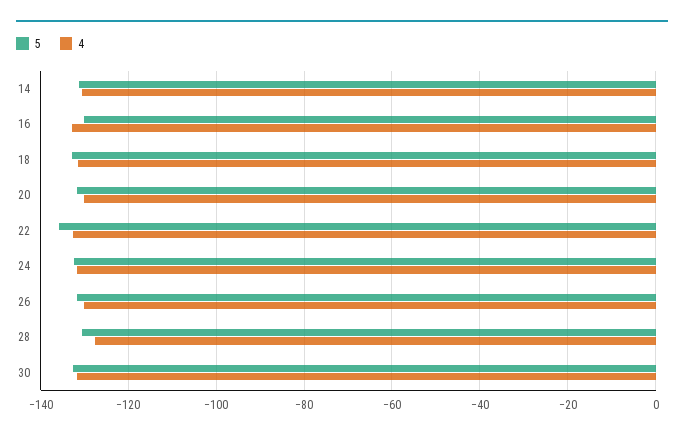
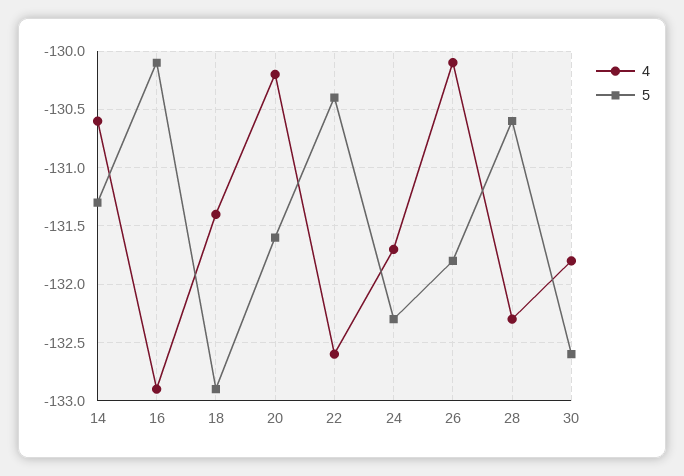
  {
    "5": {
      "14": -131.3,
      "16": -130.1,
      "18": -132.9,
      "20": -131.6,
-     "22": -136,
+     "22": -130.4,
      "24": -132.3,
      "26": -131.8,
      "28": -130.6,
      "30": -132.6
    },
    "4": {
      "14": -130.6,
      "16": -132.9,
      "18": -131.4,
      "20": -130.2,
      "22": -132.6,
      "24": -131.7,
      "26": -130.1,
-     "28": -128,
+     "28": -132.3,
      "30": -131.8
    }
  }

